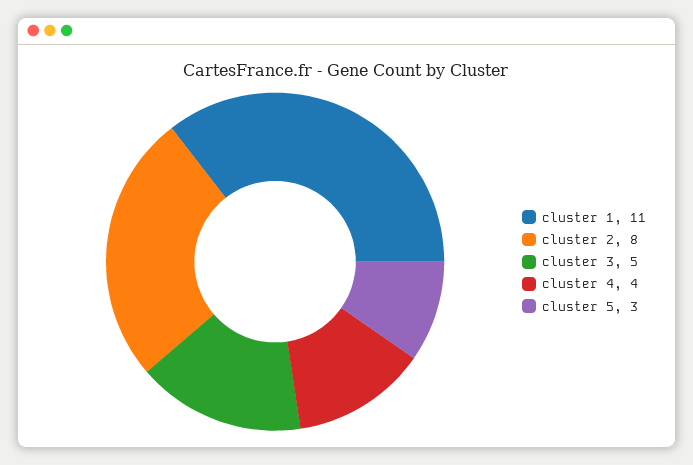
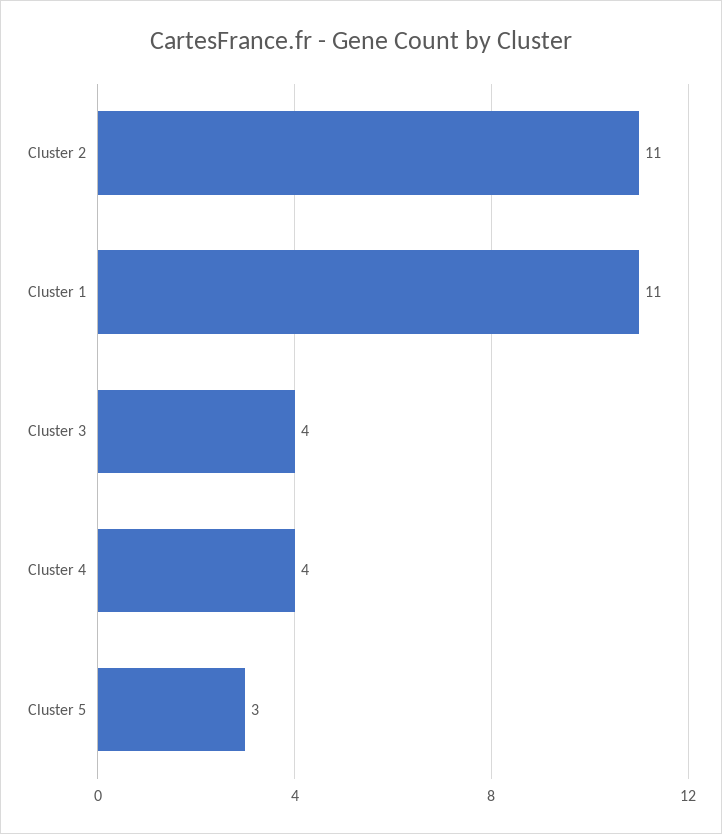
  {
    "cluster 1": 11,
-   "cluster 2": 8,
+   "cluster 2": 11,
-   "cluster 3": 5,
+   "cluster 3": 4,
    "cluster 4": 4,
    "cluster 5": 3
  }

